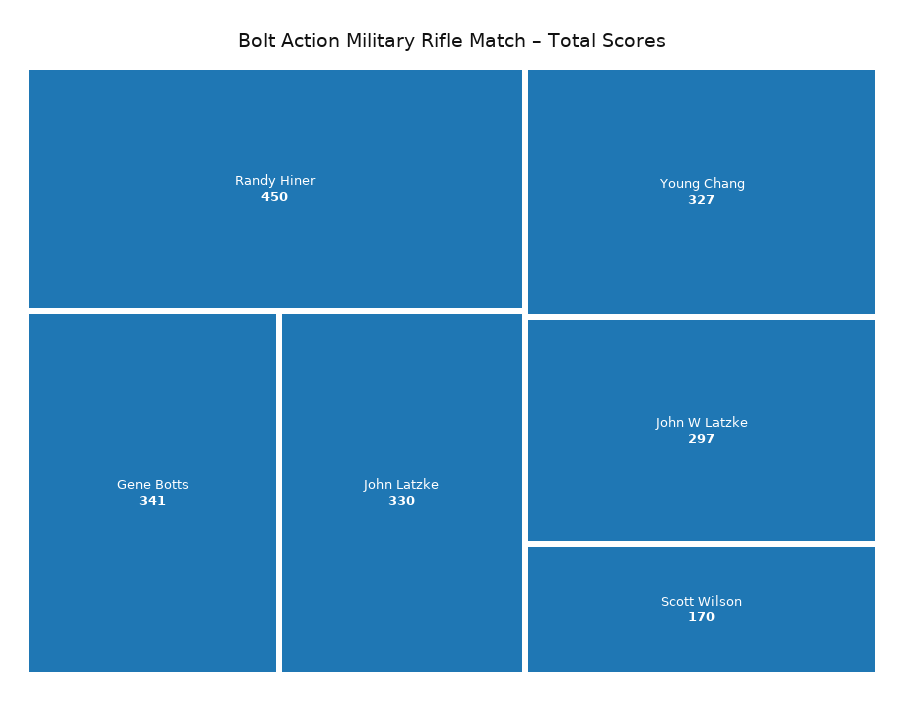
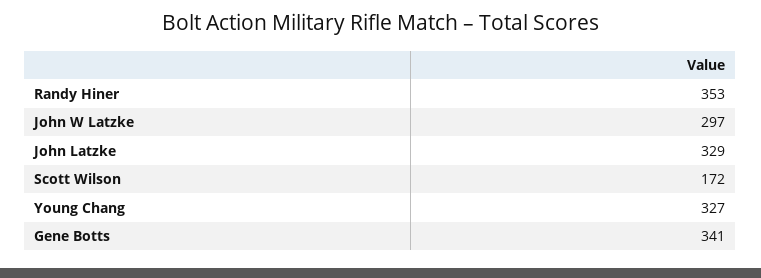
  {
-   "Randy Hiner": 450,
+   "Randy Hiner": 353,
    "Gene Botts": 341,
-   "John Latzke": 330,
+   "John Latzke": 329,
    "Young Chang": 327,
    "John W Latzke": 297,
-   "Scott Wilson": 170
+   "Scott Wilson": 172
  }

